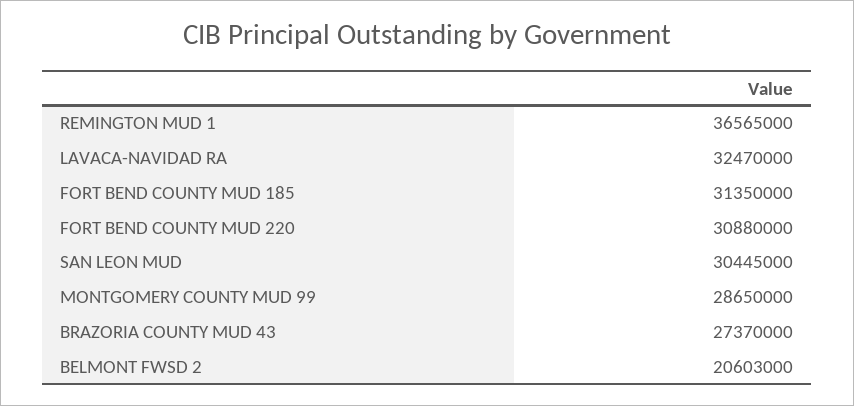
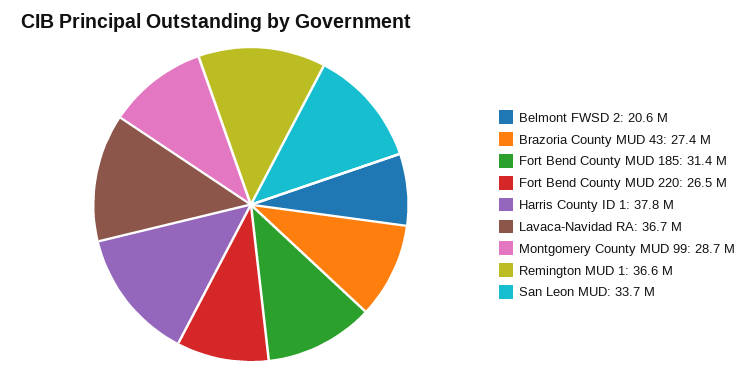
  {
    "REMINGTON MUD 1": 36565000,
-   "LAVACA-NAVIDAD RA": 32470000,
+   "LAVACA-NAVIDAD RA": 36700000,
    "FORT BEND COUNTY MUD 185": 31350000,
-   "FORT BEND COUNTY MUD 220": 30880000,
+   "FORT BEND COUNTY MUD 220": 26500000,
-   "SAN LEON MUD": 30445000,
+   "SAN LEON MUD": 33700000,
    "MONTGOMERY COUNTY MUD 99": 28650000,
    "BRAZORIA COUNTY MUD 43": 27370000,
-   "BELMONT FWSD 2": 20603000
+   "BELMONT FWSD 2": 20603000,
+   "Harris County ID 1": 37800000
  }

